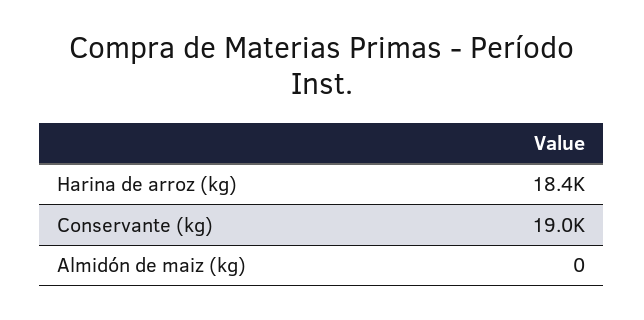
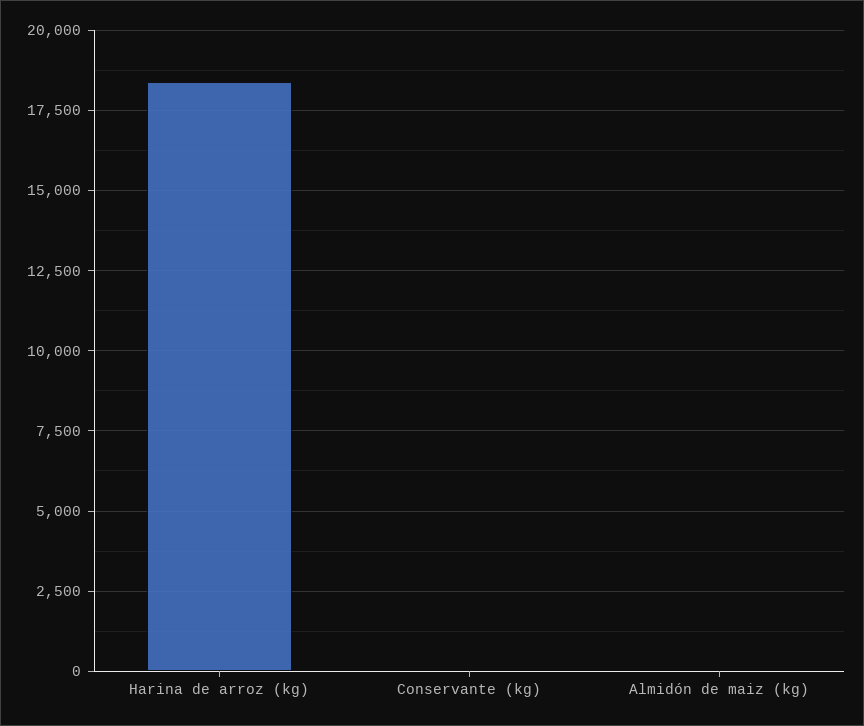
  {
    "Harina de arroz (kg)": 18400,
-   "Conservante (kg)": 19000,
+   "Conservante (kg)": 0,
    "Almidón de maiz (kg)": 0
  }

